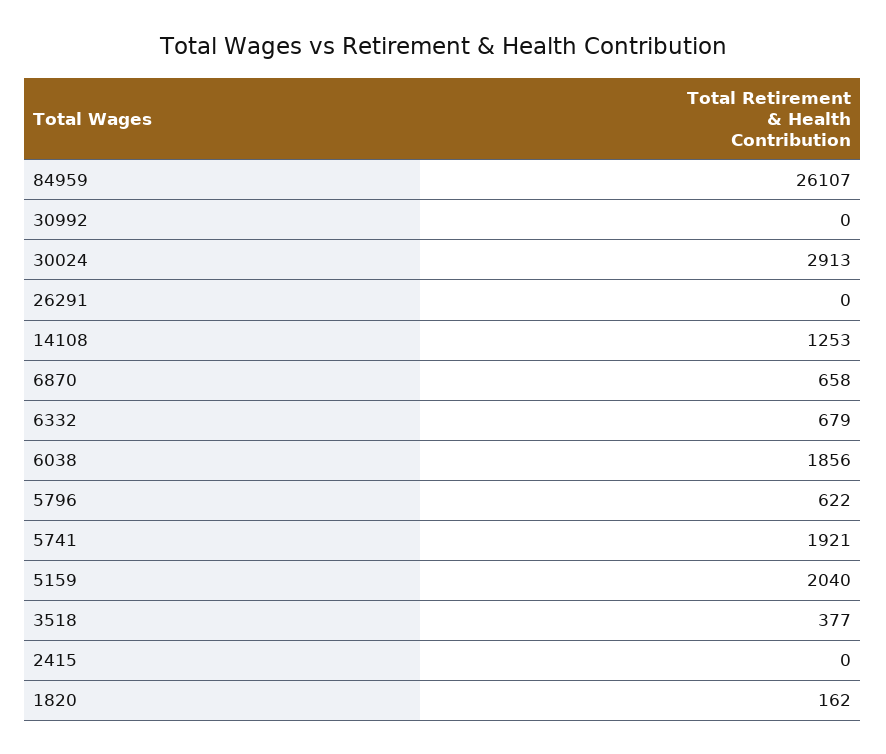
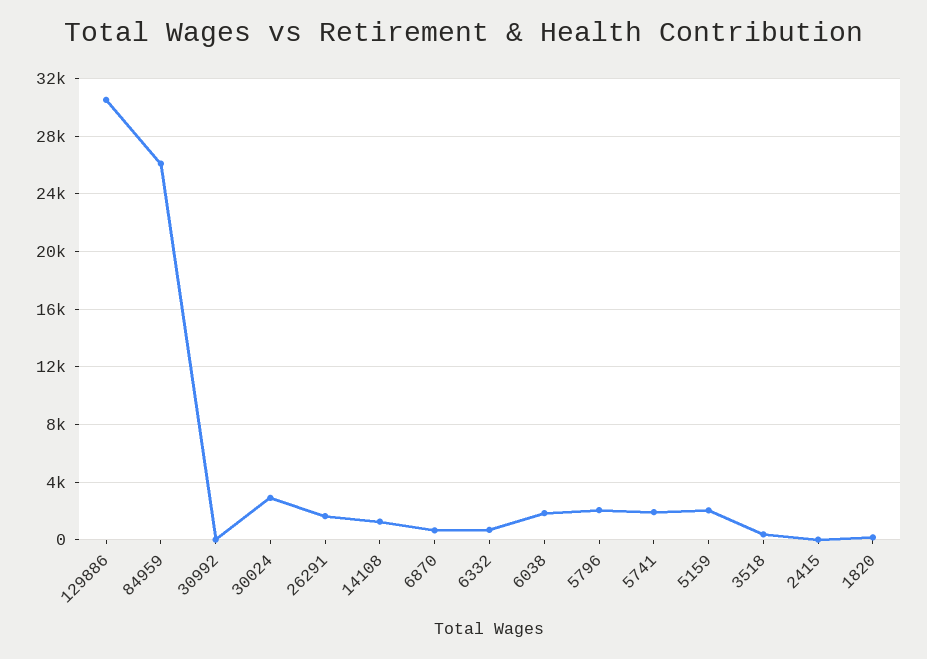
  {
    "84959": 26107,
    "30992": 0,
    "30024": 2913,
-   "26291": 0,
+   "26291": 1500,
    "14108": 1253,
    "6870": 658,
    "6332": 679,
    "6038": 1856,
-   "5796": 622,
+   "5796": 2000,
    "5741": 1921,
    "5159": 2040,
    "3518": 377,
    "2415": 0,
-   "1820": 162
+   "1820": 162,
+   "129886": 30500
  }

